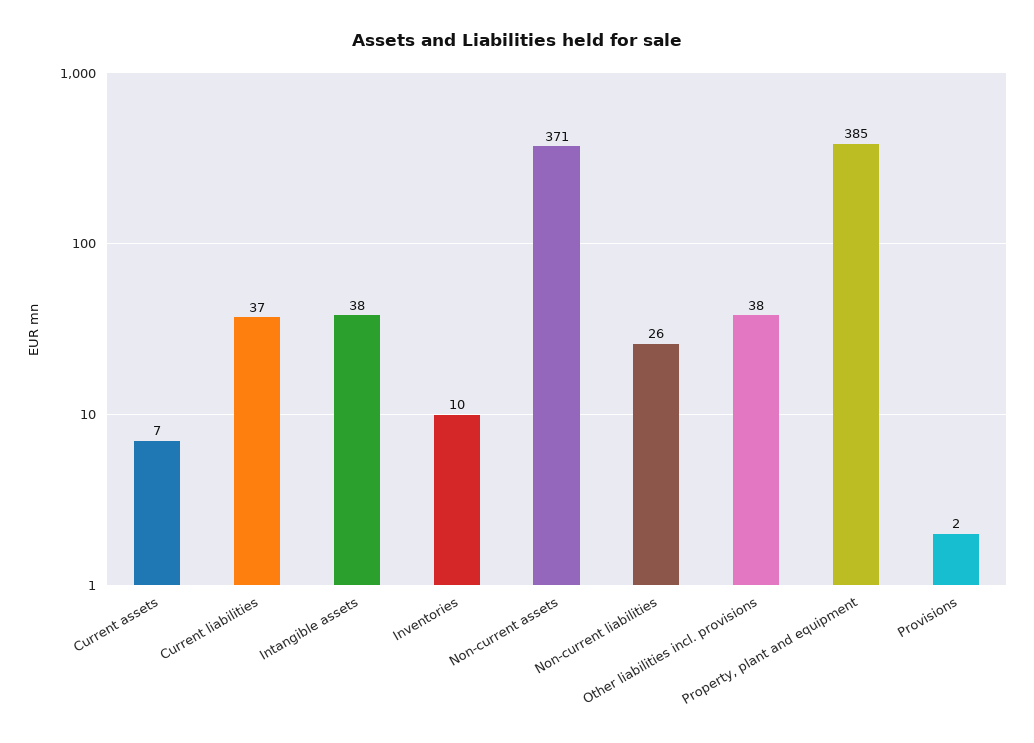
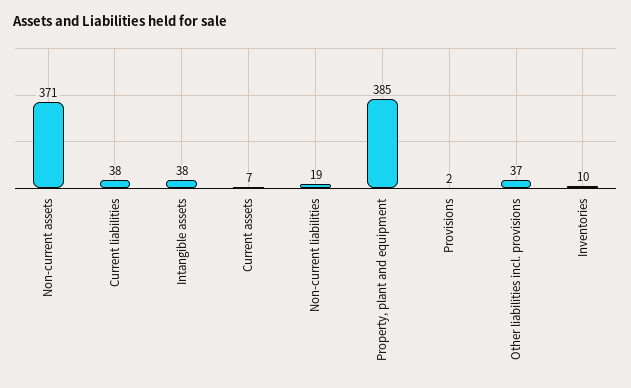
  {
    "Current assets": 7,
-   "Current liabilities": 37,
+   "Current liabilities": 38,
    "Intangible assets": 38,
    "Inventories": 10,
    "Non-current assets": 371,
-   "Non-current liabilities": 26,
+   "Non-current liabilities": 19,
-   "Other liabilities incl. provisions": 38,
+   "Other liabilities incl. provisions": 37,
    "Property, plant and equipment": 385,
    "Provisions": 2
  }

